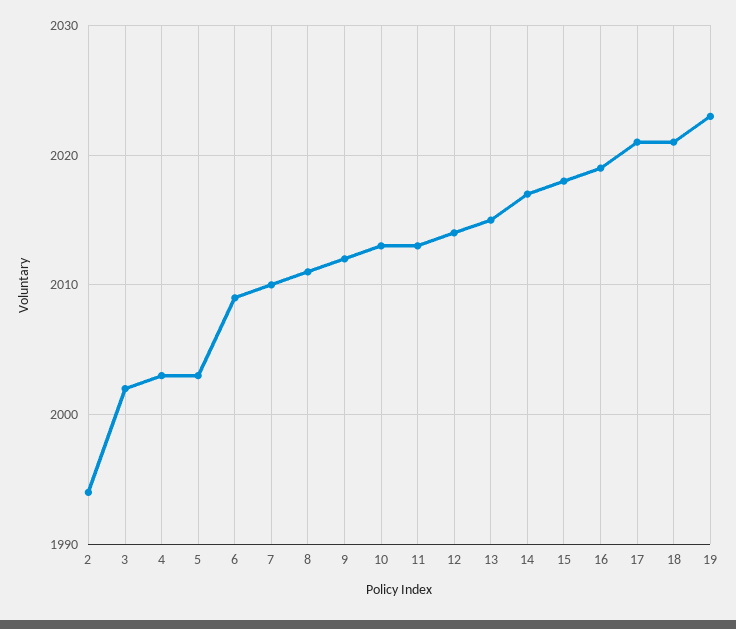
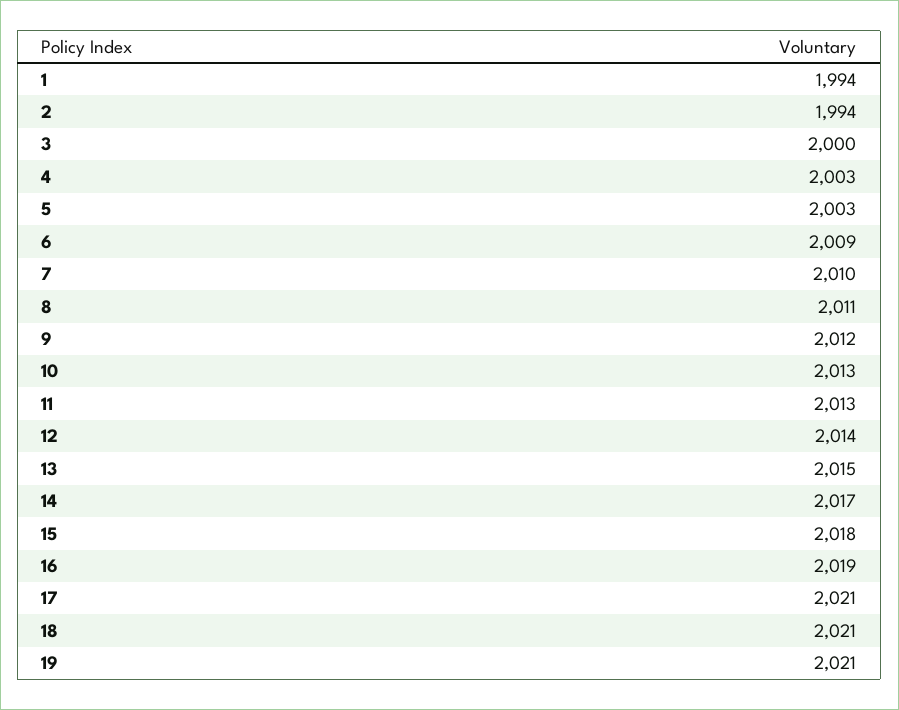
  {
    "2": 1994,
-   "3": 2002,
+   "3": 2000,
    "4": 2003,
    "5": 2003,
    "6": 2009,
    "7": 2010,
    "8": 2011,
    "9": 2012,
    "10": 2013,
    "11": 2013,
    "12": 2014,
    "13": 2015,
    "14": 2017,
    "15": 2018,
    "16": 2019,
    "17": 2021,
    "18": 2021,
-   "19": 2023
+   "19": 2021,
+   "1": 1994
  }

